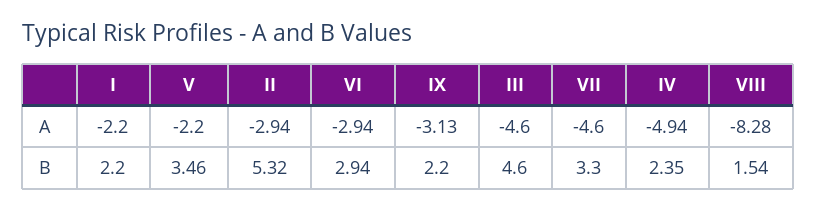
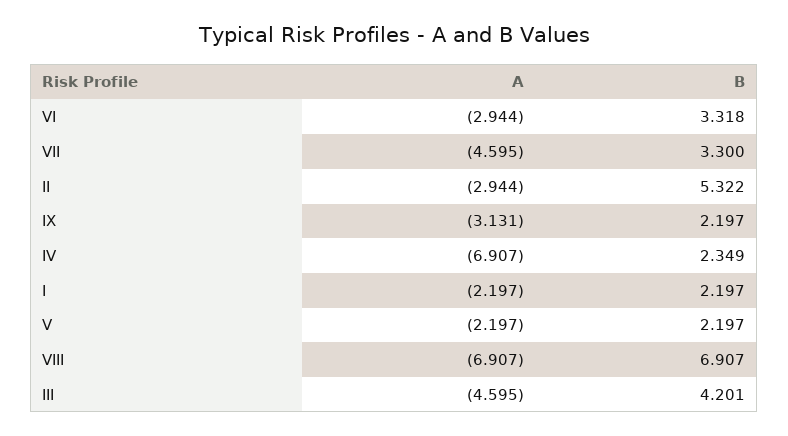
  {
    "I": {
      "A": -2.197,
      "B": 2.197
    },
    "V": {
      "A": -2.197,
-     "B": 3.46
+     "B": 2.197
    },
    "II": {
      "A": -2.944,
      "B": 5.322
    },
    "VI": {
      "A": -2.944,
-     "B": 2.94
+     "B": 3.318
    },
    "IX": {
      "A": -3.131,
      "B": 2.197
    },
    "III": {
      "A": -4.595,
-     "B": 4.6
+     "B": 4.201
    },
    "VII": {
      "A": -4.595,
      "B": 3.3
    },
    "IV": {
-     "A": -4.94,
+     "A": -6.907,
      "B": 2.349
    },
    "VIII": {
-     "A": -8.28,
+     "A": -6.907,
-     "B": 1.54
+     "B": 6.907
    }
  }

